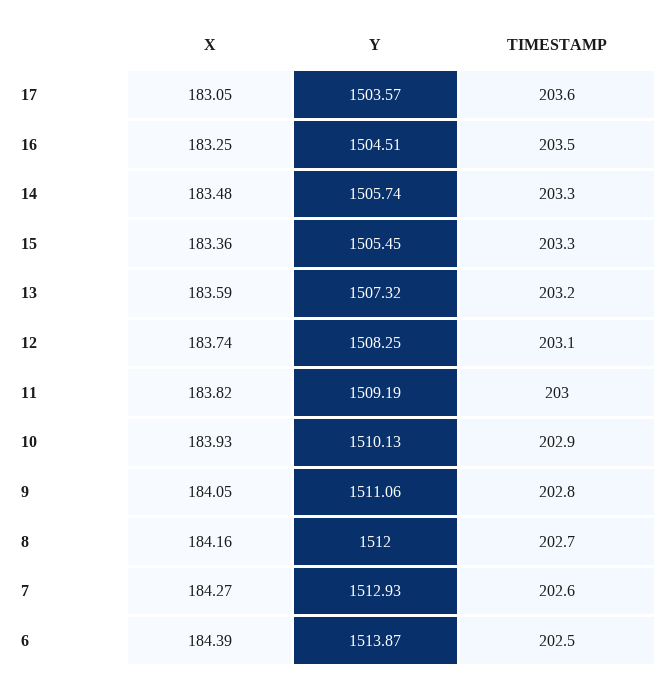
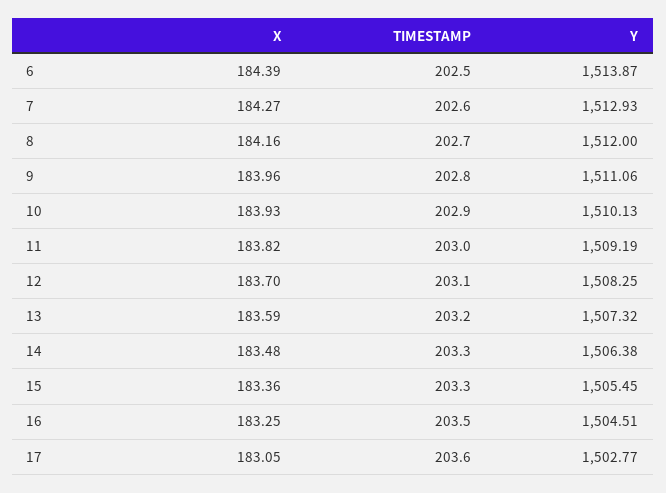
  {
    "X": {
      "17": 183.05,
      "16": 183.25,
      "14": 183.48,
      "15": 183.36,
      "13": 183.59,
-     "12": 183.74,
+     "12": 183.7,
      "11": 183.82,
      "10": 183.93,
-     "9": 184.05,
+     "9": 183.96,
      "8": 184.16,
      "7": 184.27,
      "6": 184.39
    },
    "Y": {
-     "17": 1503.57,
+     "17": 1502.77,
      "16": 1504.51,
-     "14": 1505.74,
+     "14": 1506.38,
      "15": 1505.45,
      "13": 1507.32,
      "12": 1508.25,
      "11": 1509.19,
      "10": 1510.13,
      "9": 1511.06,
      "8": 1512,
      "7": 1512.93,
      "6": 1513.87
    },
    "TIMESTAMP": {
      "17": 203.6,
      "16": 203.5,
      "14": 203.3,
      "15": 203.3,
      "13": 203.2,
      "12": 203.1,
      "11": 203,
      "10": 202.9,
      "9": 202.8,
      "8": 202.7,
      "7": 202.6,
      "6": 202.5
    }
  }

